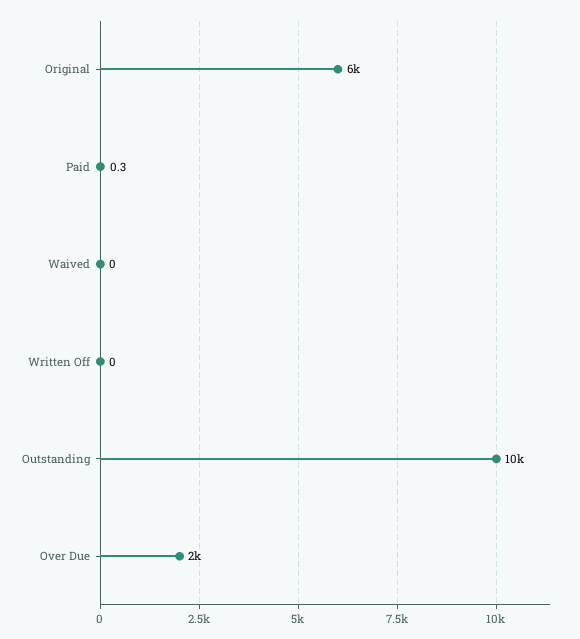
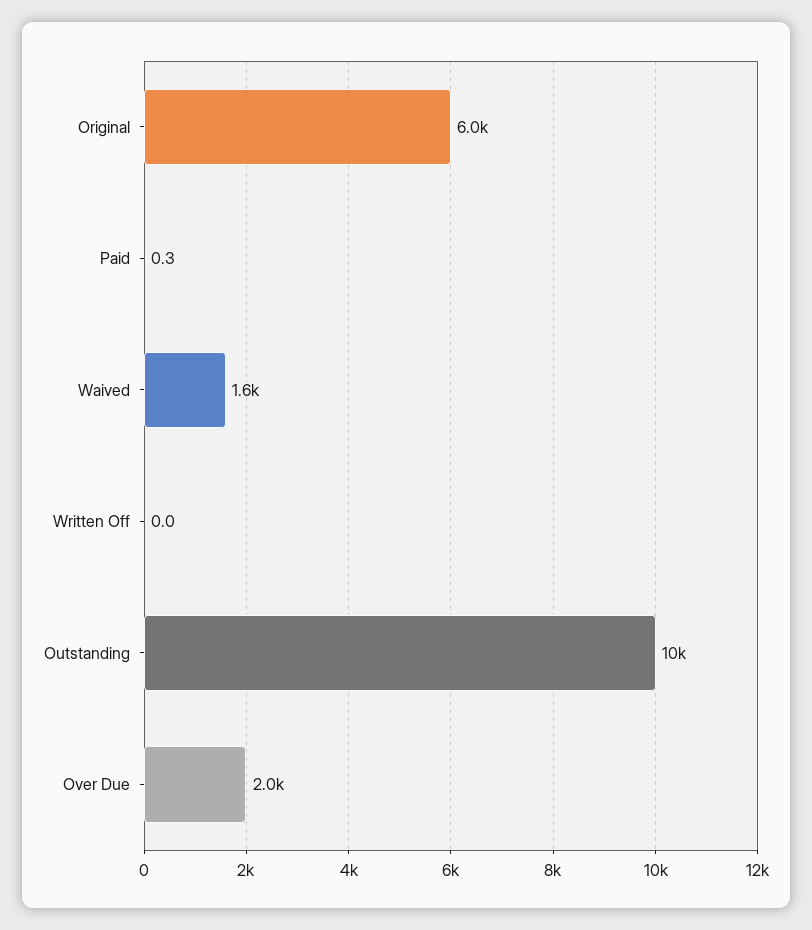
  {
    "Original": 6000,
    "Paid": 0.3,
-   "Waived": 0,
+   "Waived": 1600,
    "Written Off": 0,
    "Outstanding": 10000,
    "Over Due": 2000
  }

